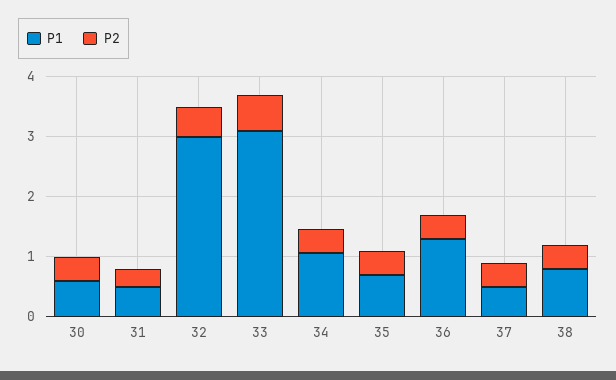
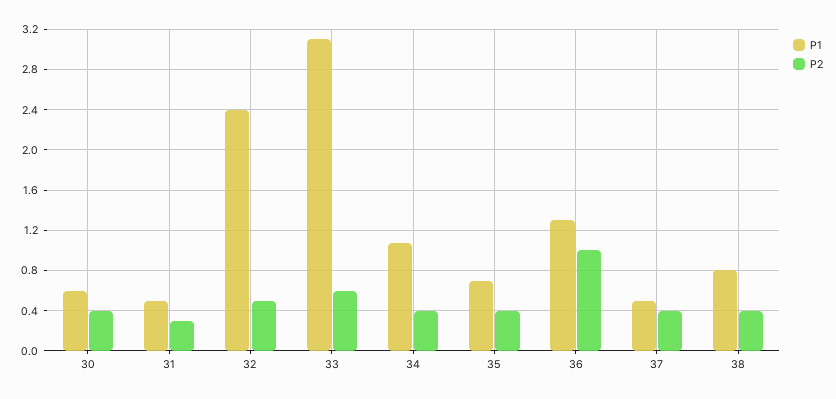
  {
    "P1": {
      "30": 0.6,
      "31": 0.5,
-     "32": 3,
+     "32": 2.4,
      "33": 3.1,
      "34": 1.1,
      "35": 0.7,
      "36": 1.3,
      "37": 0.5,
      "38": 0.8
    },
    "P2": {
      "30": 0.4,
      "31": 0.3,
      "32": 0.5,
      "33": 0.6,
      "34": 0.4,
      "35": 0.4,
-     "36": 0.4,
+     "36": 1,
      "37": 0.4,
      "38": 0.4
    }
  }

